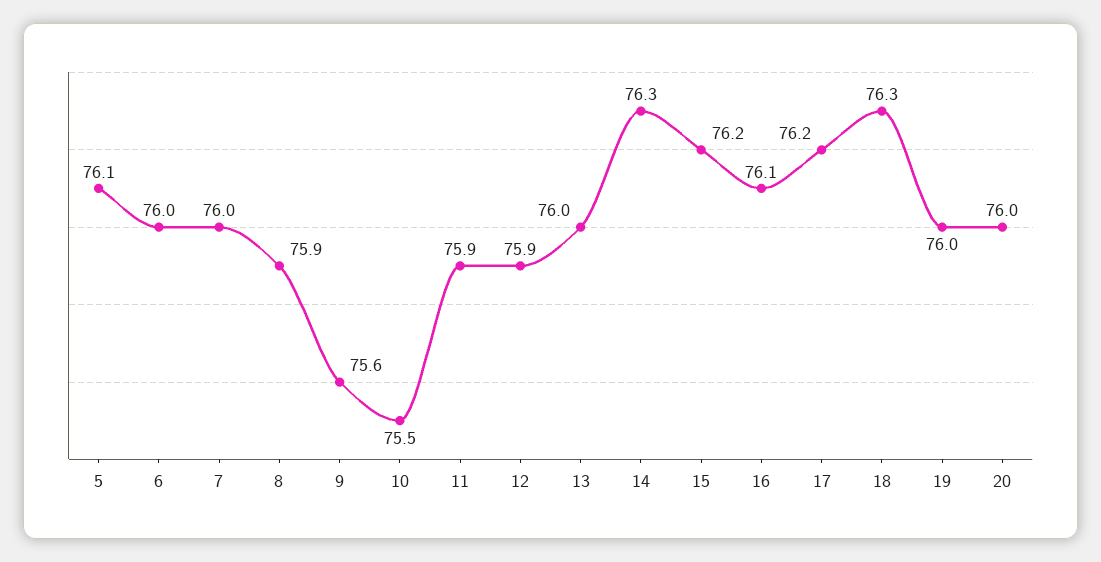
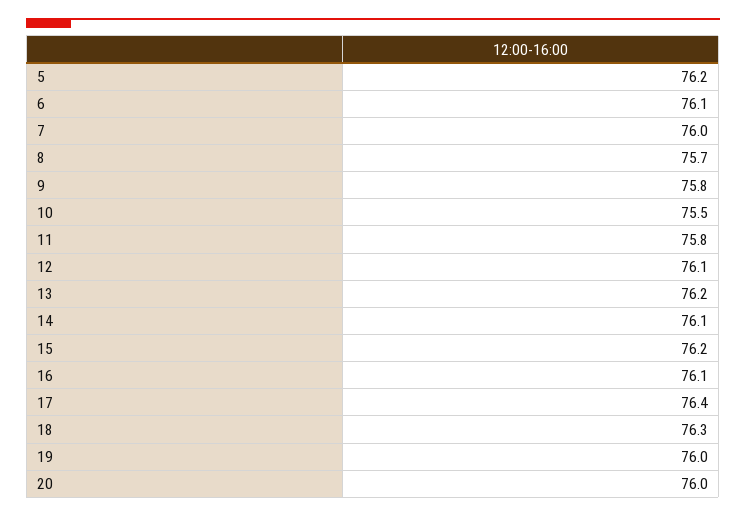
  {
-   "5": 76.1,
+   "5": 76.2,
-   "6": 76,
+   "6": 76.1,
    "7": 76,
-   "8": 75.9,
+   "8": 75.7,
-   "9": 75.6,
+   "9": 75.8,
    "10": 75.5,
-   "11": 75.9,
+   "11": 75.8,
-   "12": 75.9,
+   "12": 76.1,
-   "13": 76,
+   "13": 76.2,
-   "14": 76.3,
+   "14": 76.1,
    "15": 76.2,
    "16": 76.1,
-   "17": 76.2,
+   "17": 76.4,
    "18": 76.3,
    "19": 76,
    "20": 76
  }

